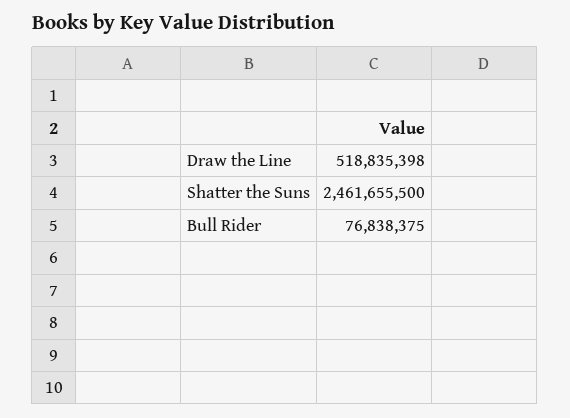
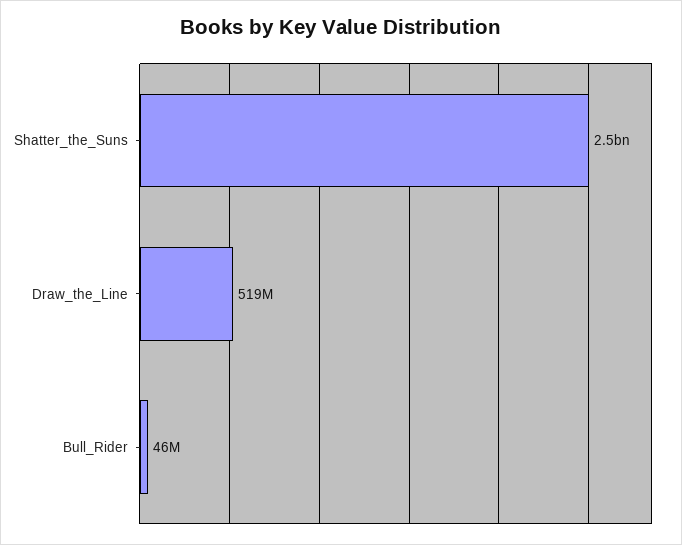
  {
    "Draw the Line": 518835398,
    "Shatter the Suns": 2461655500,
-   "Bull Rider": 76838375
+   "Bull Rider": 46000000
  }

